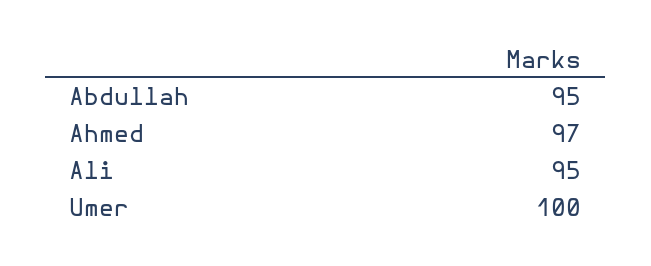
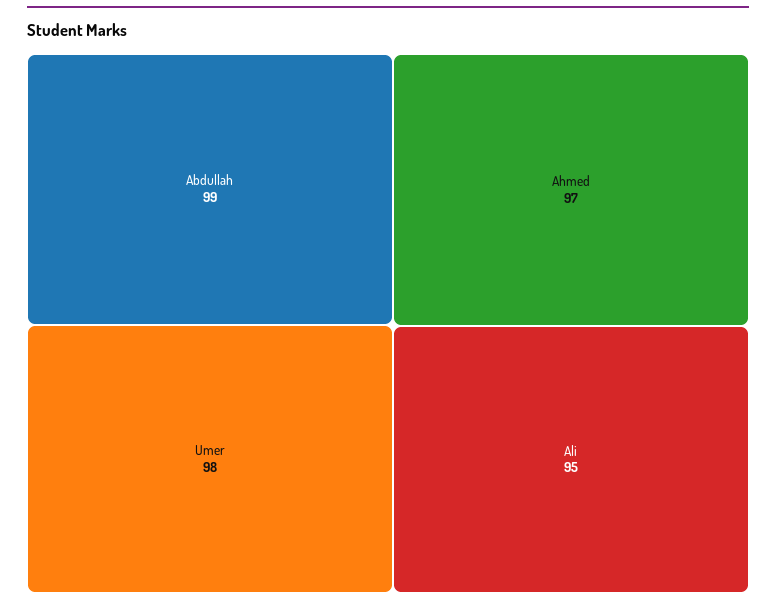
  {
-   "Abdullah": 95,
+   "Abdullah": 99,
    "Ahmed": 97,
    "Ali": 95,
-   "Umer": 100
+   "Umer": 98
  }

